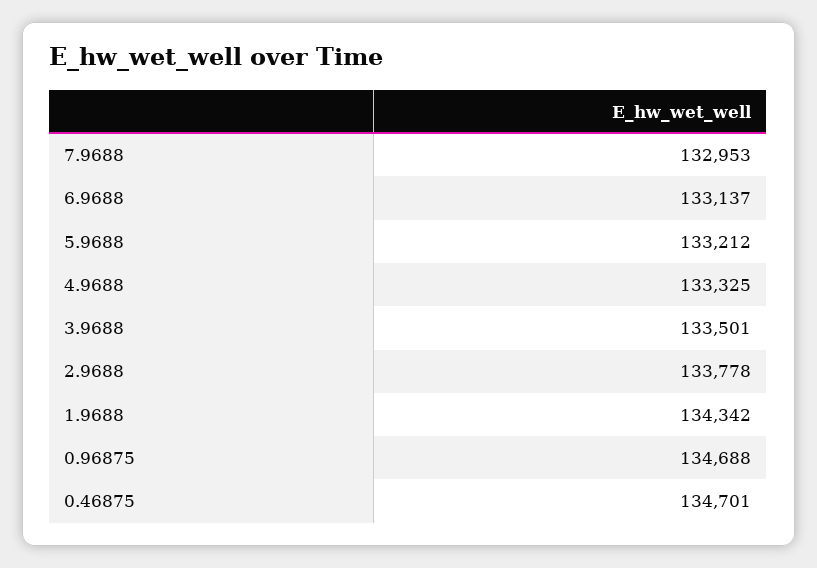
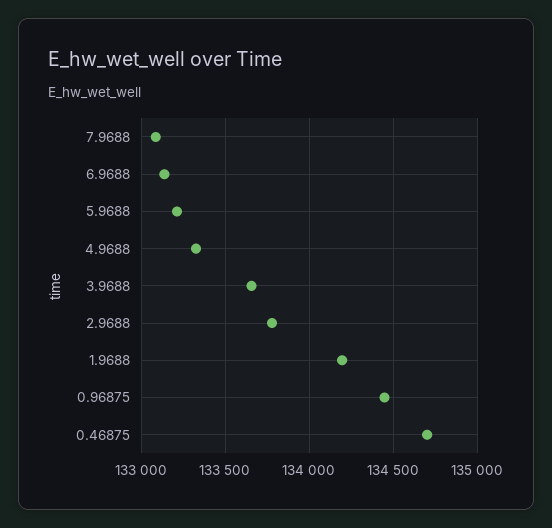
  {
-   "7.9688": 132953,
+   "7.9688": 133100,
    "6.9688": 133137,
    "5.9688": 133212,
    "4.9688": 133325,
-   "3.9688": 133501,
+   "3.9688": 133650,
    "2.9688": 133778,
-   "1.9688": 134342,
+   "1.9688": 134200,
-   "0.96875": 134688,
+   "0.96875": 134450,
    "0.46875": 134701
  }

